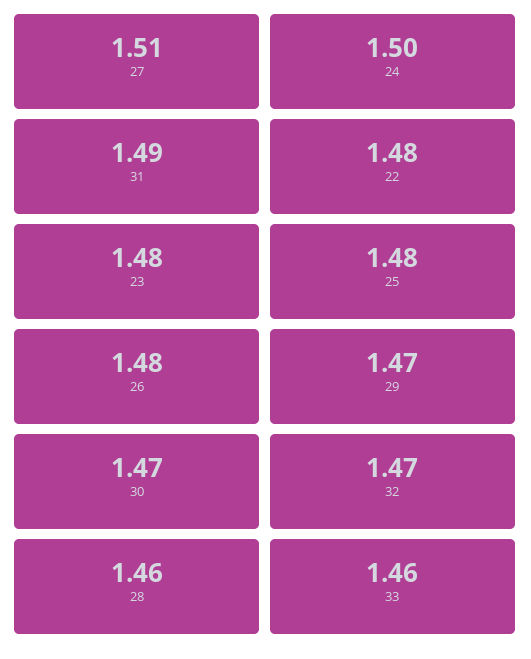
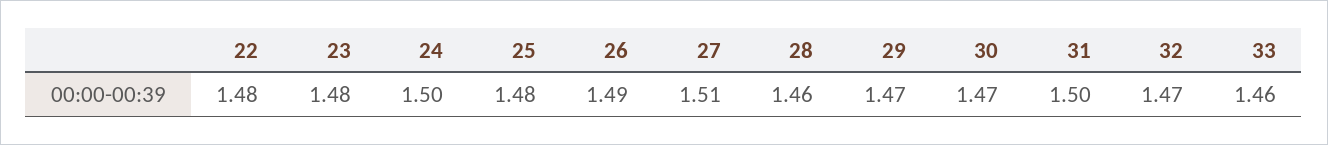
  {
    "27": 1.51,
    "24": 1.5,
-   "31": 1.49,
+   "31": 1.5,
    "22": 1.48,
    "23": 1.48,
    "25": 1.48,
-   "26": 1.48,
+   "26": 1.49,
    "29": 1.47,
    "30": 1.47,
    "32": 1.47,
    "28": 1.46,
    "33": 1.46
  }

